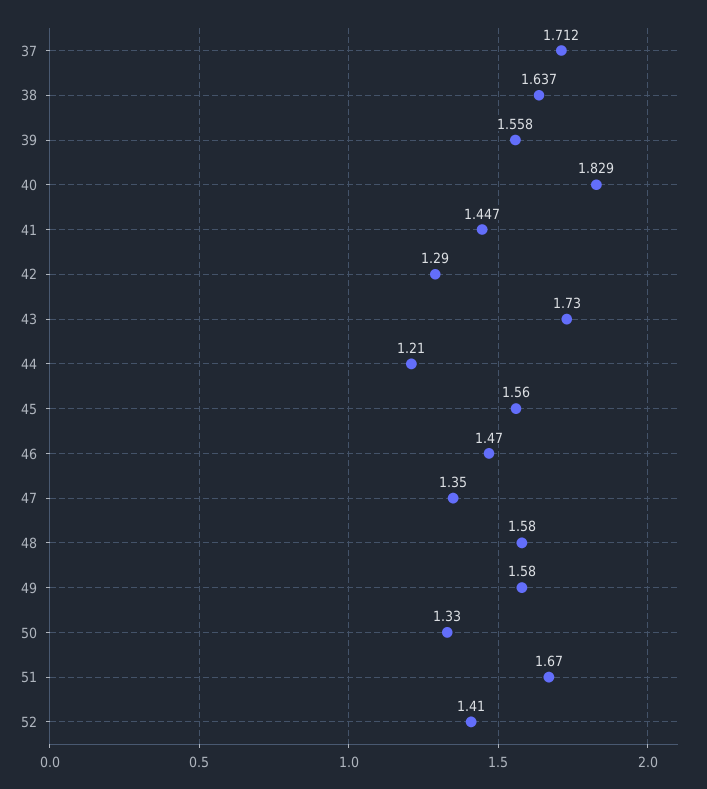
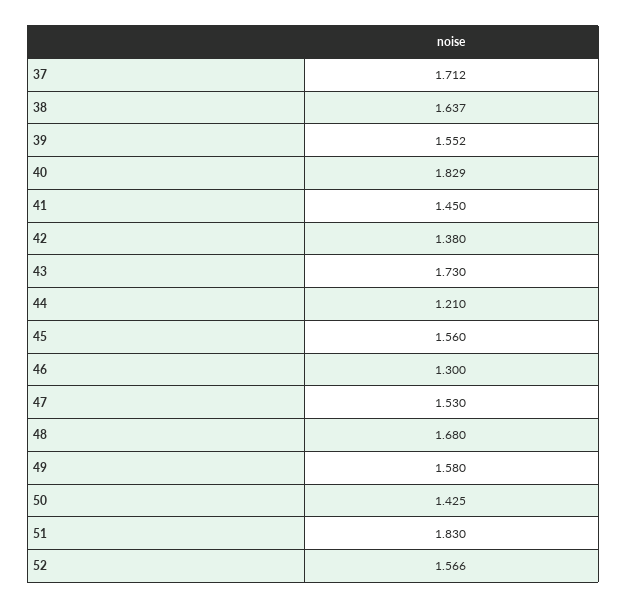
  {
    "37": 1.712,
    "38": 1.637,
-   "39": 1.558,
+   "39": 1.552,
    "40": 1.829,
-   "41": 1.447,
+   "41": 1.45,
-   "42": 1.29,
+   "42": 1.38,
    "43": 1.73,
    "44": 1.21,
    "45": 1.56,
-   "46": 1.47,
+   "46": 1.3,
-   "47": 1.35,
+   "47": 1.53,
-   "48": 1.58,
+   "48": 1.68,
    "49": 1.58,
-   "50": 1.33,
+   "50": 1.425,
-   "51": 1.67,
+   "51": 1.83,
-   "52": 1.41
+   "52": 1.566
  }

